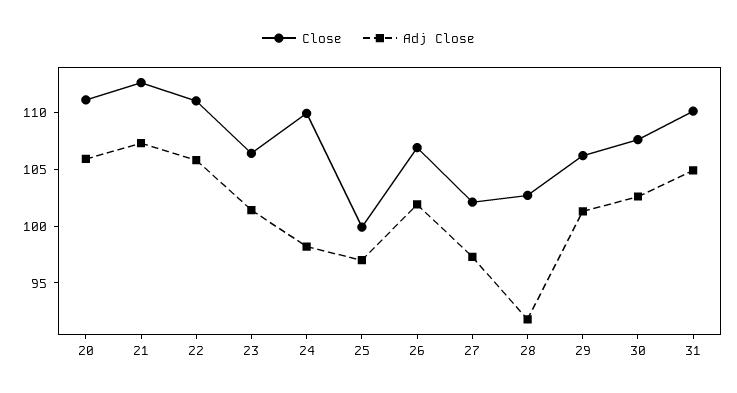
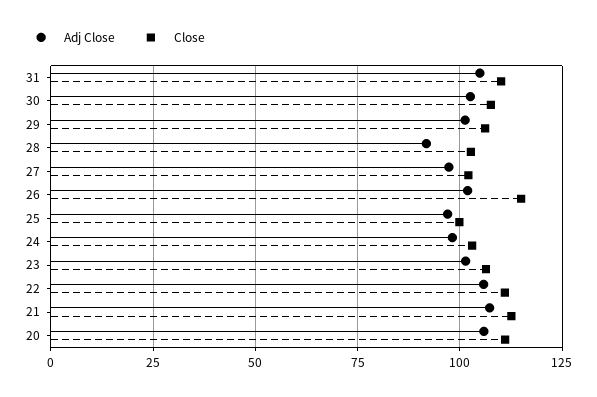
  {
    "Close": {
      "20": 111,
      "21": 113,
      "22": 111,
      "23": 106,
-     "24": 110,
+     "24": 102.5,
      "25": 100,
-     "26": 107,
+     "26": 115,
      "27": 102,
      "28": 103,
      "29": 106,
      "30": 108,
      "31": 110
    },
    "Adj Close": {
      "20": 106,
      "21": 107,
      "22": 106,
      "23": 101,
      "24": 98,
      "25": 97,
      "26": 102,
      "27": 97,
      "28": 92,
      "29": 101,
      "30": 103,
      "31": 105
    }
  }

